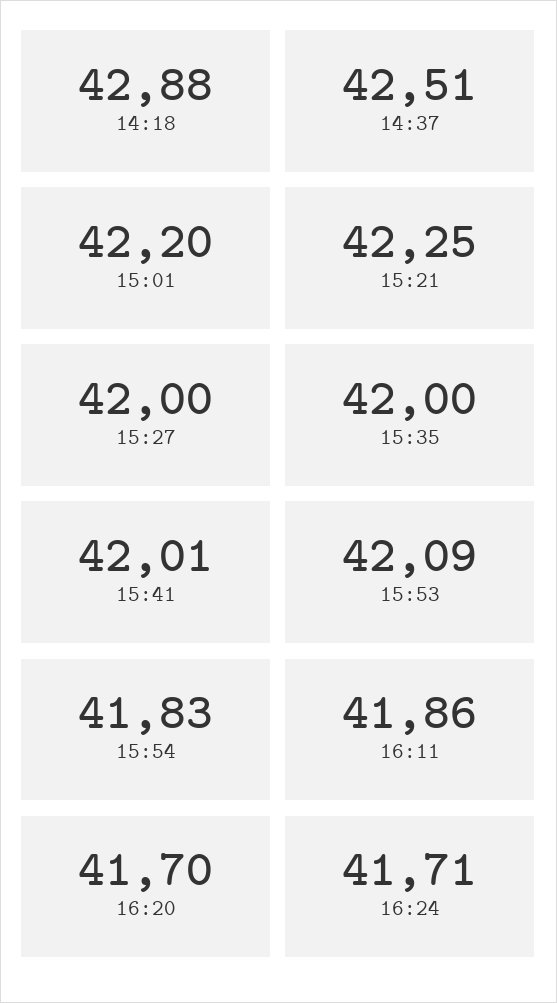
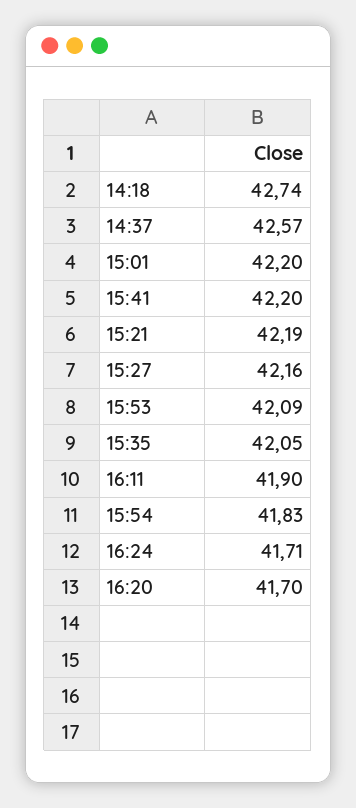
  {
-   "14:18": 42.88,
+   "14:18": 42.74,
-   "14:37": 42.51,
+   "14:37": 42.57,
    "15:01": 42.2,
-   "15:21": 42.25,
+   "15:21": 42.19,
-   "15:27": 42,
+   "15:27": 42.16,
-   "15:35": 42,
+   "15:35": 42.05,
-   "15:41": 42.01,
+   "15:41": 42.2,
    "15:53": 42.09,
    "15:54": 41.83,
-   "16:11": 41.86,
+   "16:11": 41.9,
    "16:20": 41.7,
    "16:24": 41.71
  }

